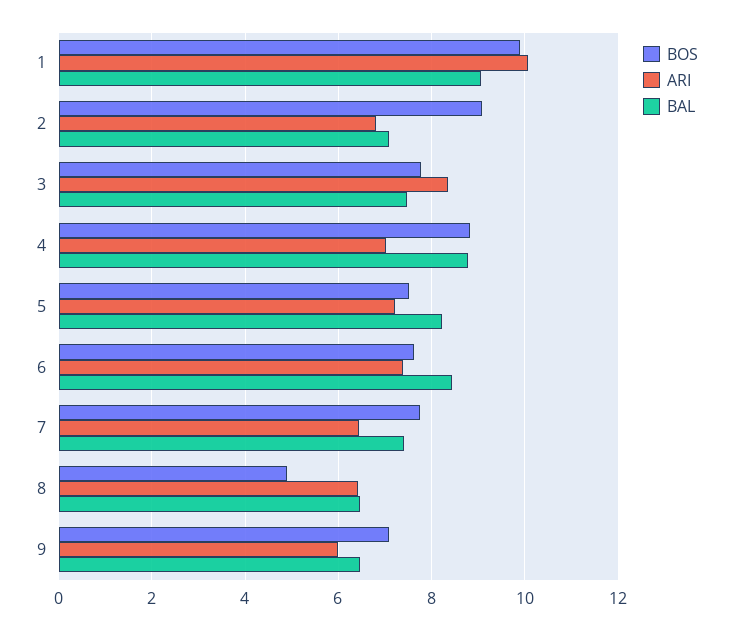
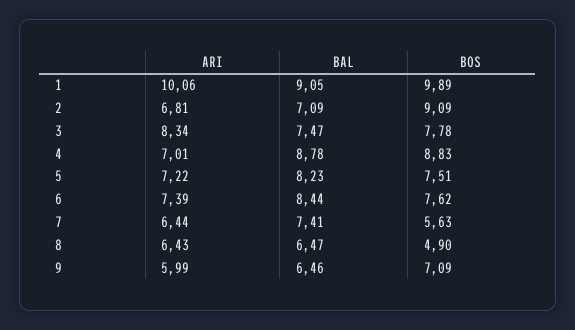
  {
    "BOS": {
      "1": 9.89,
      "2": 9.09,
      "3": 7.78,
      "4": 8.83,
      "5": 7.51,
      "6": 7.62,
-     "7": 7.8,
+     "7": 5.63,
      "8": 4.9,
      "9": 7.09
    },
    "ARI": {
      "1": 10.06,
      "2": 6.81,
      "3": 8.34,
      "4": 7.01,
      "5": 7.22,
      "6": 7.39,
      "7": 6.44,
      "8": 6.43,
      "9": 5.99
    },
    "BAL": {
      "1": 9.05,
      "2": 7.09,
      "3": 7.47,
      "4": 8.78,
      "5": 8.23,
      "6": 8.44,
      "7": 7.41,
      "8": 6.47,
      "9": 6.46
    }
  }

